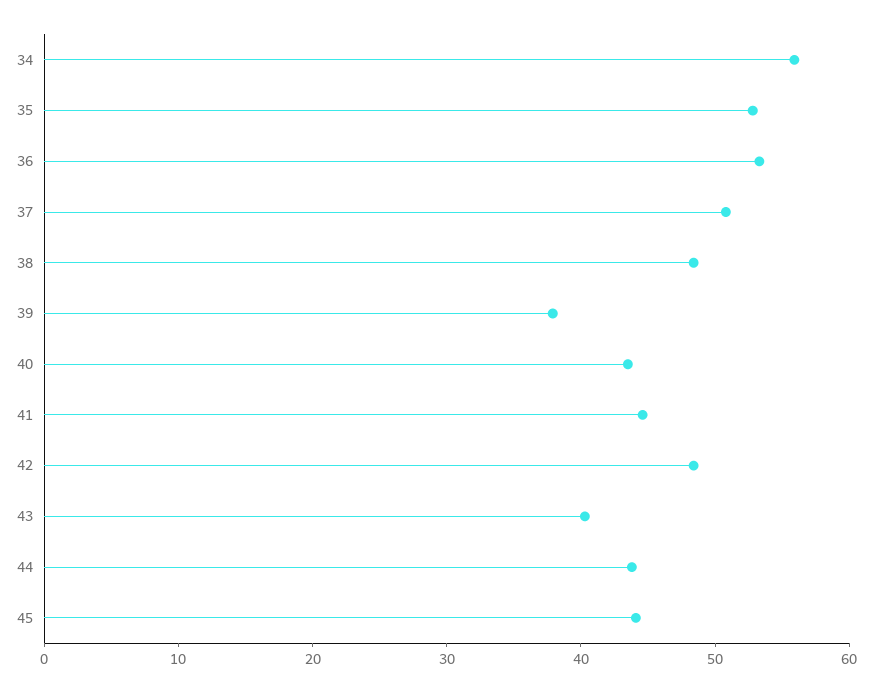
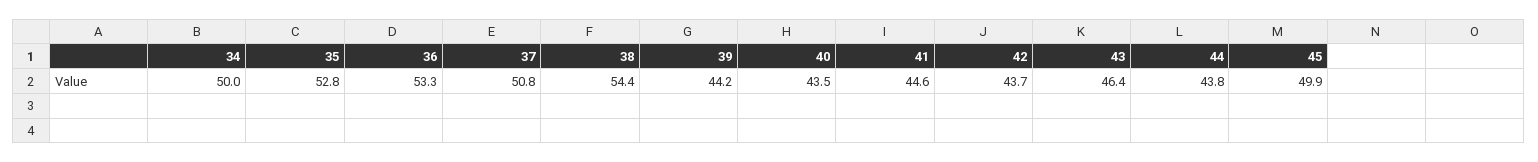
  {
-   "34": 56,
+   "34": 50,
    "35": 52.8,
    "36": 53.3,
    "37": 50.8,
-   "38": 48,
+   "38": 54.4,
-   "39": 38,
+   "39": 44.2,
    "40": 43.5,
    "41": 44.6,
-   "42": 48,
+   "42": 43.7,
-   "43": 40,
+   "43": 46.4,
    "44": 43.8,
-   "45": 44
+   "45": 49.9
  }

